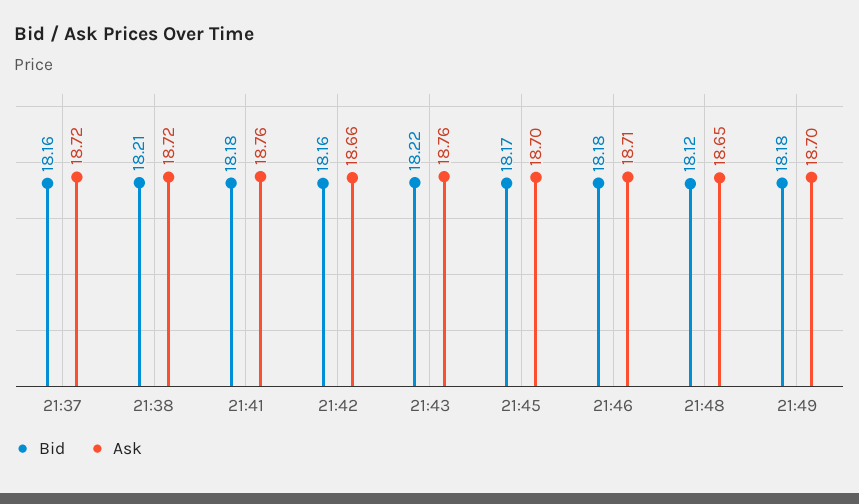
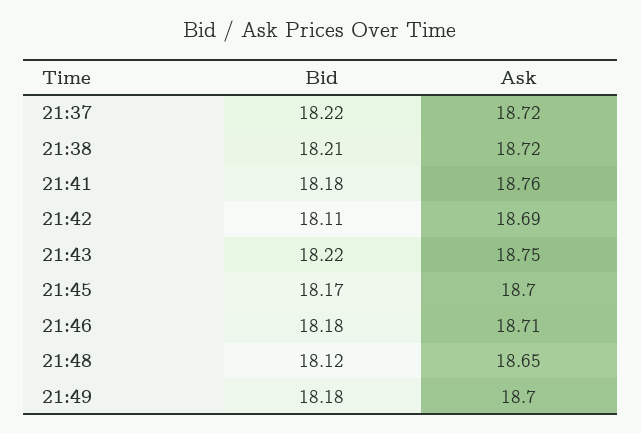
  {
    "Bid": {
-     "21:37": 18.16,
+     "21:37": 18.22,
      "21:38": 18.21,
      "21:41": 18.18,
-     "21:42": 18.16,
+     "21:42": 18.11,
      "21:43": 18.22,
      "21:45": 18.17,
      "21:46": 18.18,
      "21:48": 18.12,
      "21:49": 18.18
    },
    "Ask": {
      "21:37": 18.72,
      "21:38": 18.72,
      "21:41": 18.76,
-     "21:42": 18.66,
+     "21:42": 18.69,
-     "21:43": 18.76,
+     "21:43": 18.75,
      "21:45": 18.7,
      "21:46": 18.71,
      "21:48": 18.65,
      "21:49": 18.7
    }
  }

